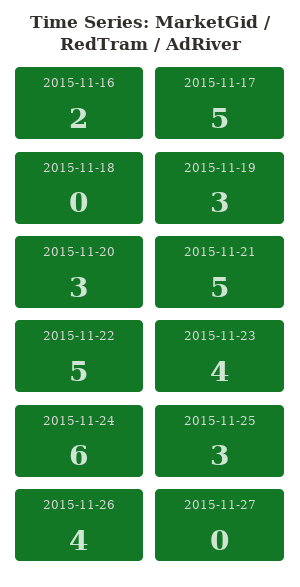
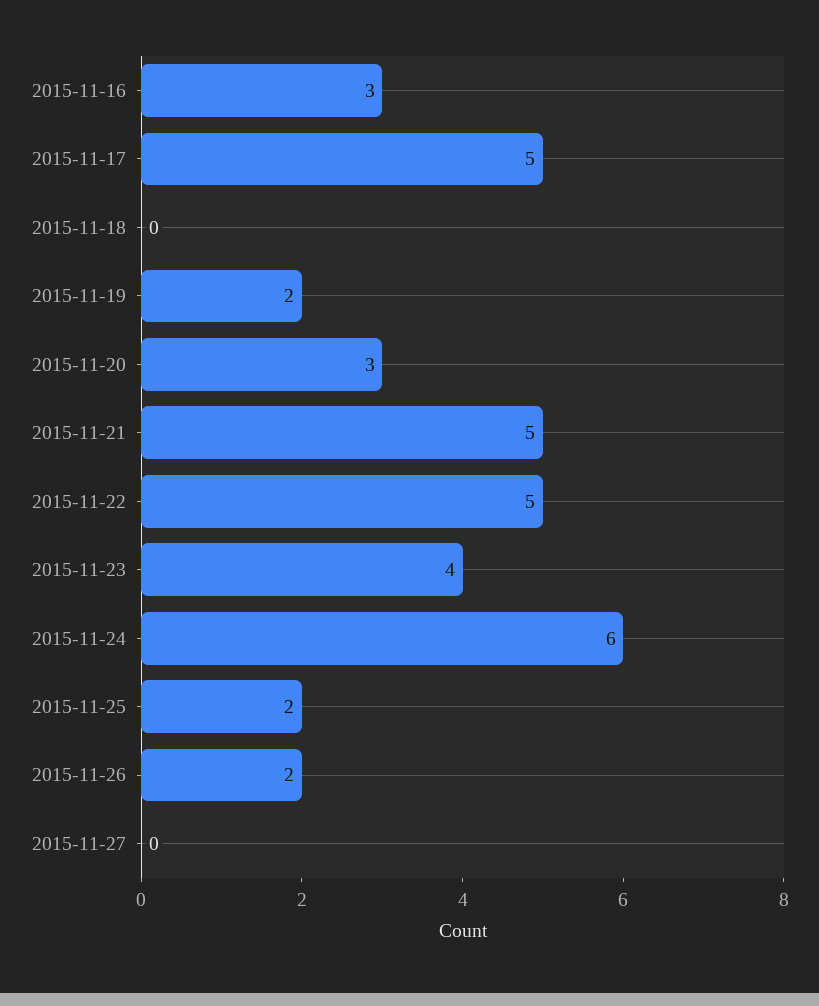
  {
-   "2015-11-16": 2,
+   "2015-11-16": 3,
    "2015-11-17": 5,
    "2015-11-18": 0,
-   "2015-11-19": 3,
+   "2015-11-19": 2,
    "2015-11-20": 3,
    "2015-11-21": 5,
    "2015-11-22": 5,
    "2015-11-23": 4,
    "2015-11-24": 6,
-   "2015-11-25": 3,
+   "2015-11-25": 2,
-   "2015-11-26": 4,
+   "2015-11-26": 2,
    "2015-11-27": 0
  }

